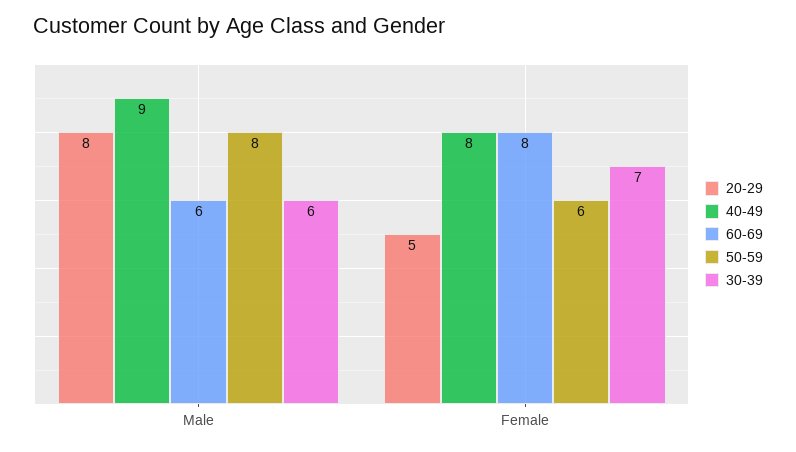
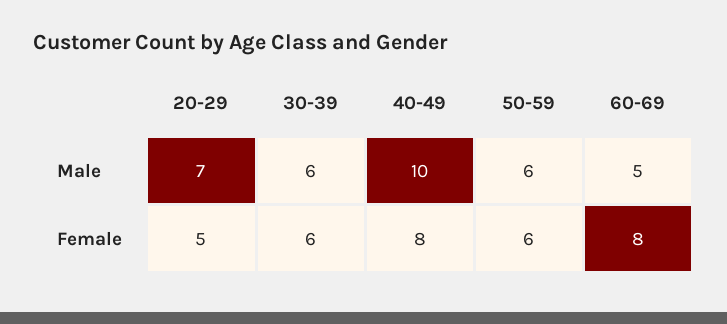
  {
    "20-29": {
-     "Male": 8,
+     "Male": 7,
      "Female": 5
    },
    "40-49": {
-     "Male": 9,
+     "Male": 10,
      "Female": 8
    },
    "60-69": {
-     "Male": 6,
+     "Male": 5,
      "Female": 8
    },
    "50-59": {
-     "Male": 8,
+     "Male": 6,
      "Female": 6
    },
    "30-39": {
      "Male": 6,
-     "Female": 7
+     "Female": 6
    }
  }

